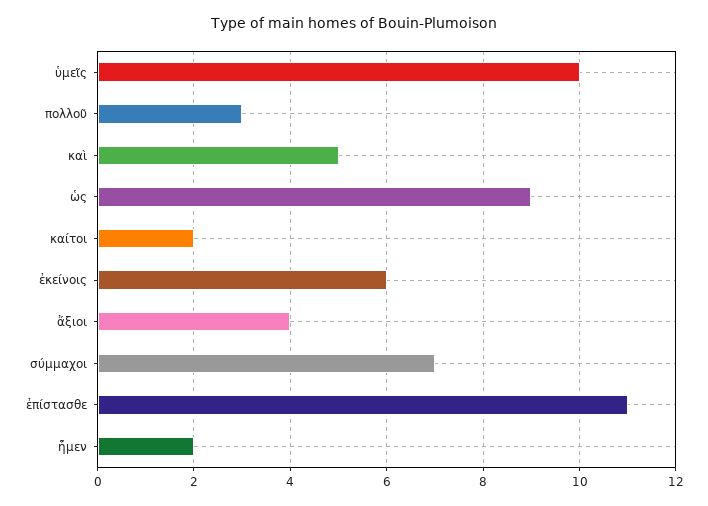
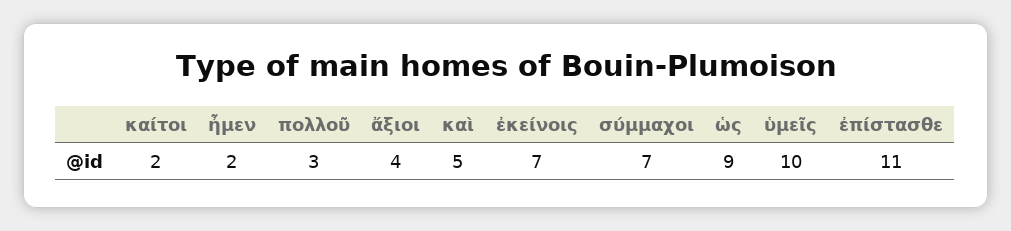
  {
    "ὑμεῖς": 10,
    "πολλοῦ": 3,
    "καὶ": 5,
    "ὡς": 9,
    "καίτοι": 2,
-   "ἐκείνοις": 6,
+   "ἐκείνοις": 7,
    "ἄξιοι": 4,
    "σύμμαχοι": 7,
    "ἐπίστασθε": 11,
    "ἦμεν": 2
  }

